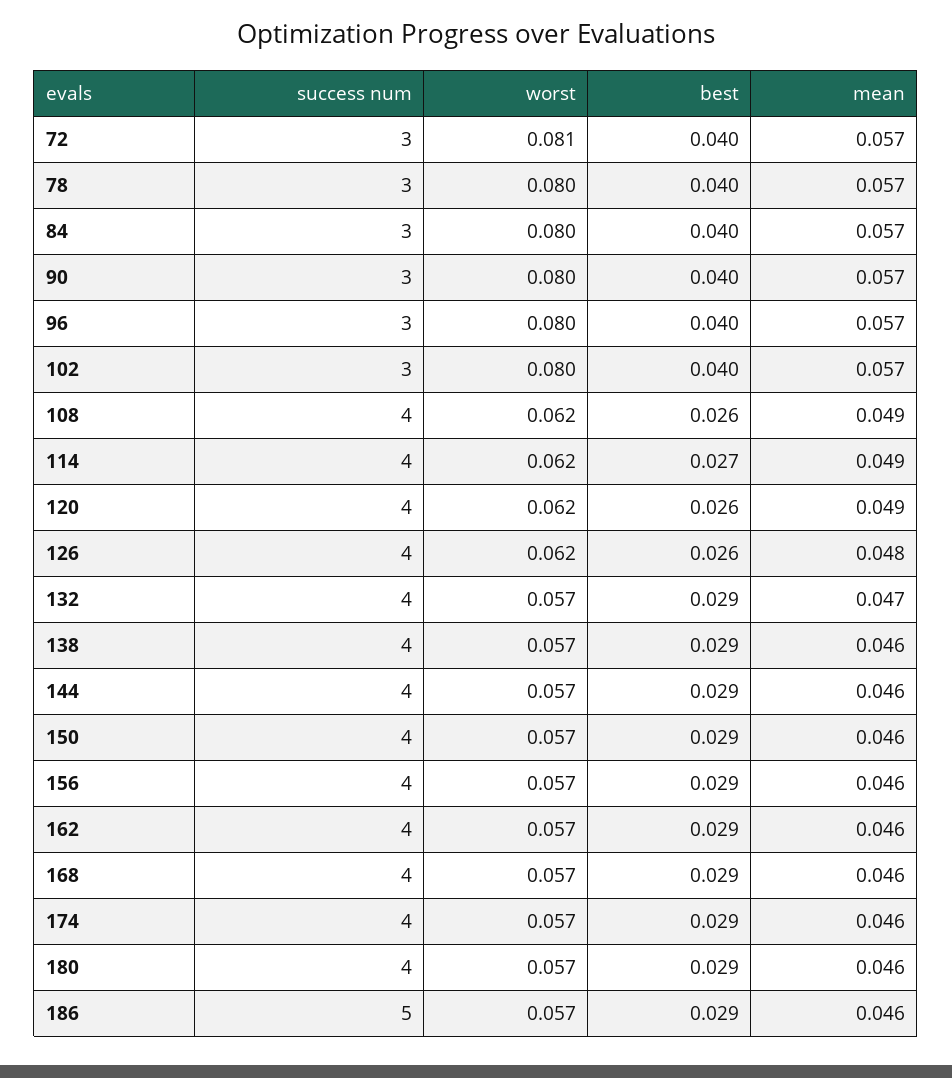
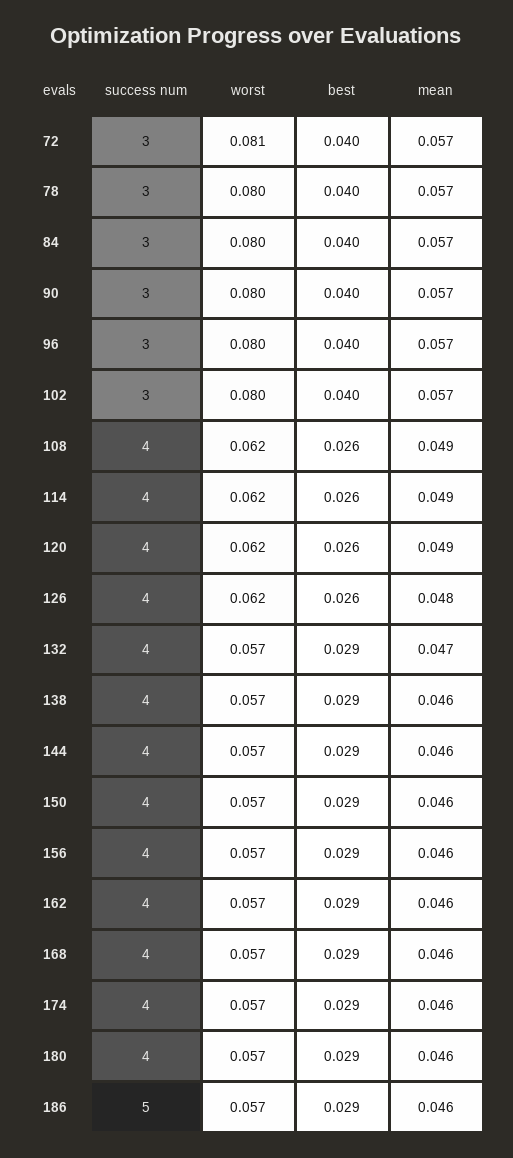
  {
    "success num": {
      "72": 3,
      "78": 3,
      "84": 3,
      "90": 3,
      "96": 3,
      "102": 3,
      "108": 4,
      "114": 4,
      "120": 4,
      "126": 4,
      "132": 4,
      "138": 4,
      "144": 4,
      "150": 4,
      "156": 4,
      "162": 4,
      "168": 4,
      "174": 4,
      "180": 4,
      "186": 5
    },
    "worst": {
      "72": 0.081,
      "78": 0.08,
      "84": 0.08,
      "90": 0.08,
      "96": 0.08,
      "102": 0.08,
      "108": 0.062,
      "114": 0.062,
      "120": 0.062,
      "126": 0.062,
      "132": 0.057,
      "138": 0.057,
      "144": 0.057,
      "150": 0.057,
      "156": 0.057,
      "162": 0.057,
      "168": 0.057,
      "174": 0.057,
      "180": 0.057,
      "186": 0.057
    },
    "best": {
      "72": 0.04,
      "78": 0.04,
      "84": 0.04,
      "90": 0.04,
      "96": 0.04,
      "102": 0.04,
      "108": 0.026,
-     "114": 0.027,
+     "114": 0.026,
      "120": 0.026,
      "126": 0.026,
      "132": 0.029,
      "138": 0.029,
      "144": 0.029,
      "150": 0.029,
      "156": 0.029,
      "162": 0.029,
      "168": 0.029,
      "174": 0.029,
      "180": 0.029,
      "186": 0.029
    },
    "mean": {
      "72": 0.057,
      "78": 0.057,
      "84": 0.057,
      "90": 0.057,
      "96": 0.057,
      "102": 0.057,
      "108": 0.049,
      "114": 0.049,
      "120": 0.049,
      "126": 0.048,
      "132": 0.047,
      "138": 0.046,
      "144": 0.046,
      "150": 0.046,
      "156": 0.046,
      "162": 0.046,
      "168": 0.046,
      "174": 0.046,
      "180": 0.046,
      "186": 0.046
    }
  }

